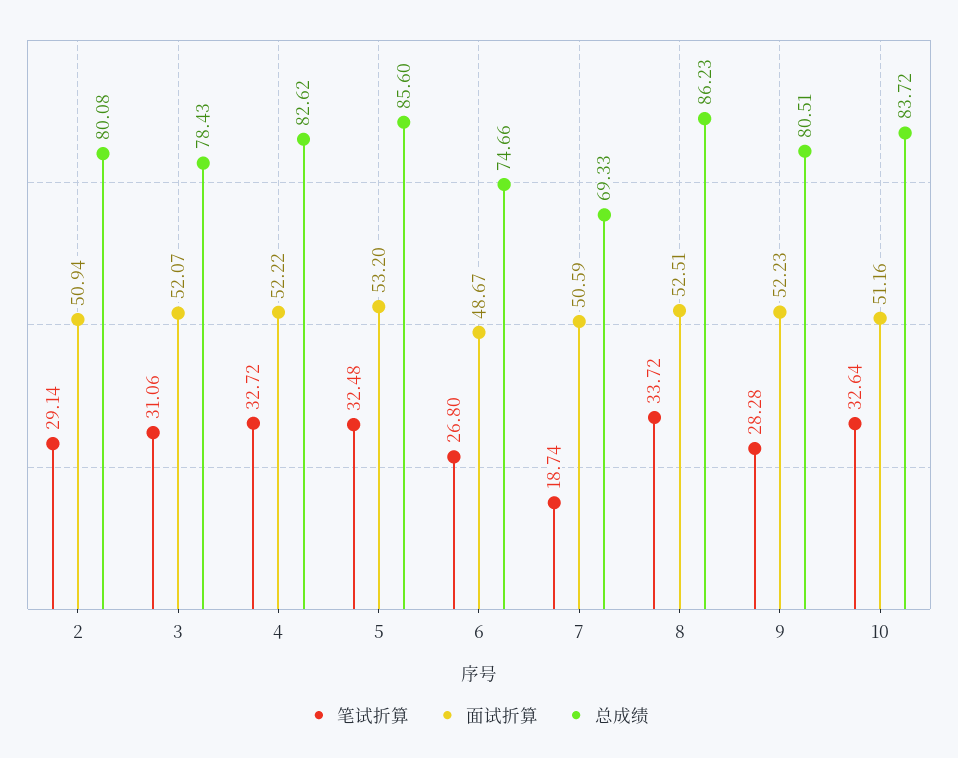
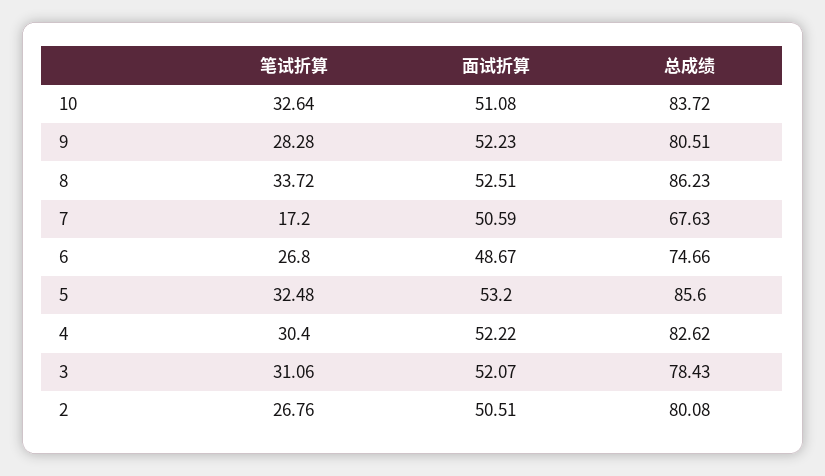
  {
    "笔试折算": {
-     "2": 29.14,
+     "2": 26.76,
      "3": 31.06,
-     "4": 32.72,
+     "4": 30.4,
      "5": 32.48,
      "6": 26.8,
-     "7": 18.74,
+     "7": 17.2,
      "8": 33.72,
      "9": 28.28,
      "10": 32.64
    },
    "面试折算": {
-     "2": 50.94,
+     "2": 50.51,
      "3": 52.07,
      "4": 52.22,
      "5": 53.2,
      "6": 48.67,
      "7": 50.59,
      "8": 52.51,
      "9": 52.23,
-     "10": 51.16
+     "10": 51.08
    },
    "总成绩": {
      "2": 80.08,
      "3": 78.43,
      "4": 82.62,
      "5": 85.6,
      "6": 74.66,
-     "7": 69.33,
+     "7": 67.63,
      "8": 86.23,
      "9": 80.51,
      "10": 83.72
    }
  }

